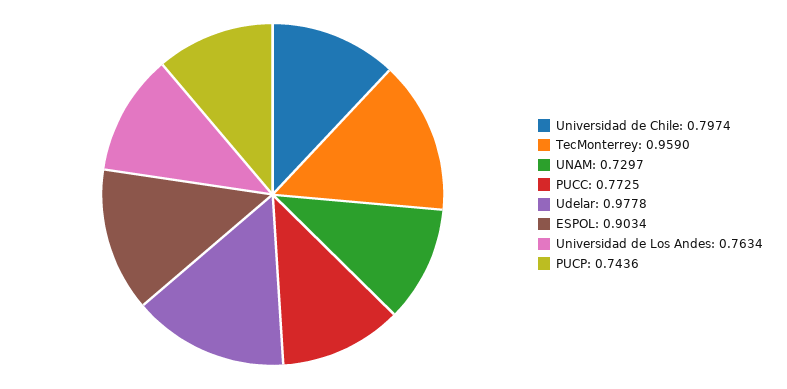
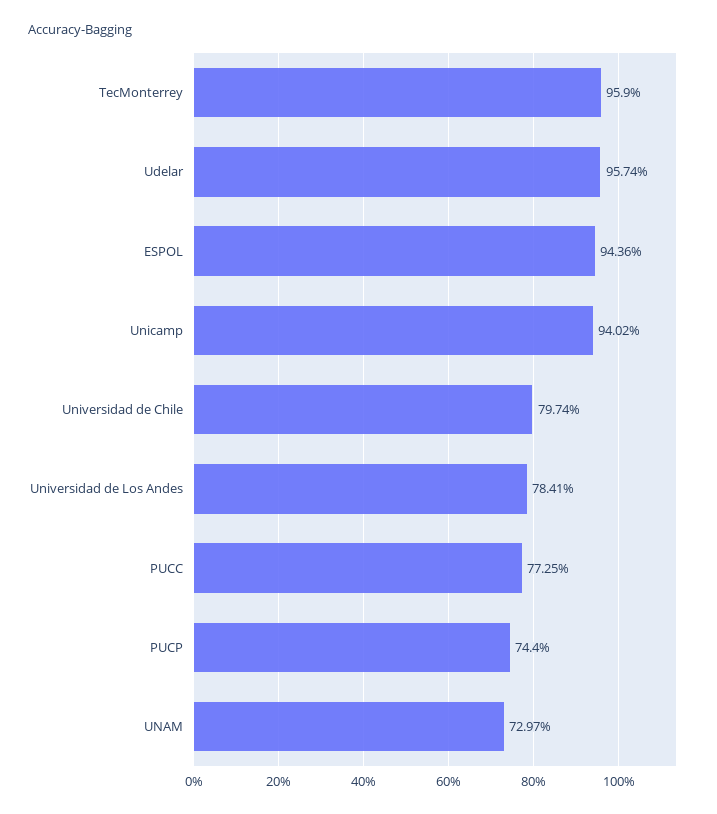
  {
    "Universidad de Chile": 0.7974,
    "TecMonterrey": 0.959,
    "UNAM": 0.7297,
    "PUCC": 0.7725,
-   "Udelar": 0.9778,
+   "Udelar": 0.9574,
-   "ESPOL": 0.9034,
+   "ESPOL": 0.9436,
-   "Universidad de Los Andes": 0.7634,
+   "Universidad de Los Andes": 0.7841,
-   "PUCP": 0.7436
+   "PUCP": 0.744,
+   "Unicamp": 0.9402
  }

